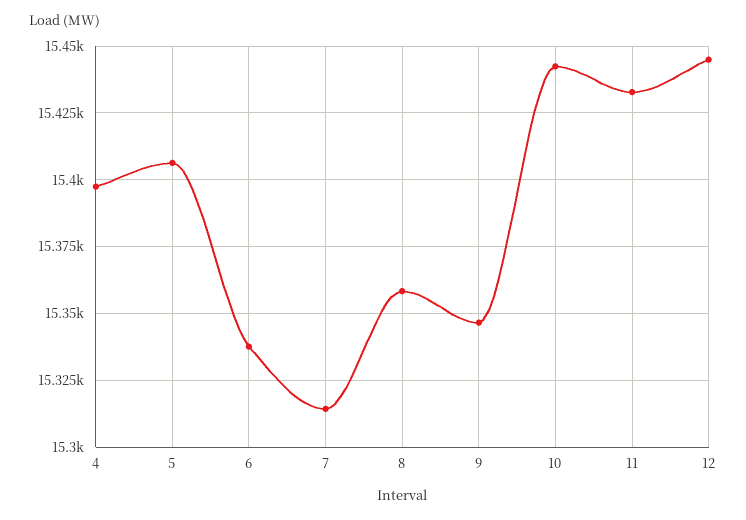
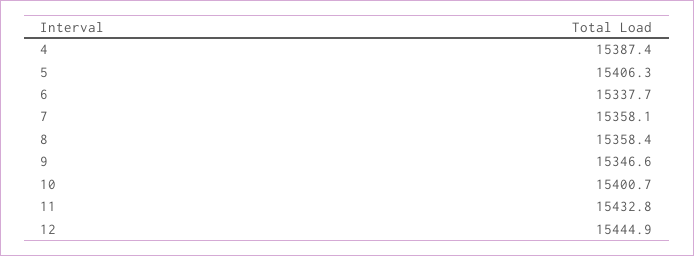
  {
-   "4": 15397.5,
+   "4": 15387.4,
    "5": 15406.3,
    "6": 15337.7,
-   "7": 15315,
+   "7": 15358.1,
    "8": 15358.4,
    "9": 15346.6,
-   "10": 15442.5,
+   "10": 15400.7,
    "11": 15432.8,
    "12": 15444.9
  }

